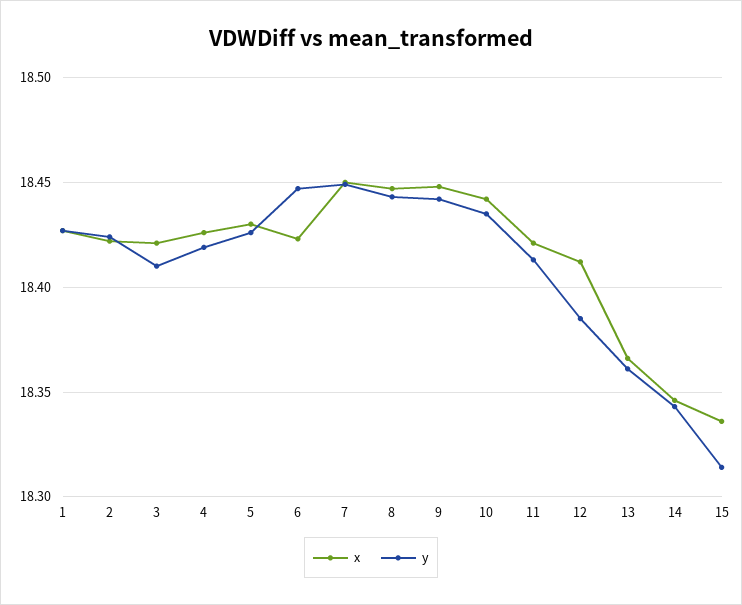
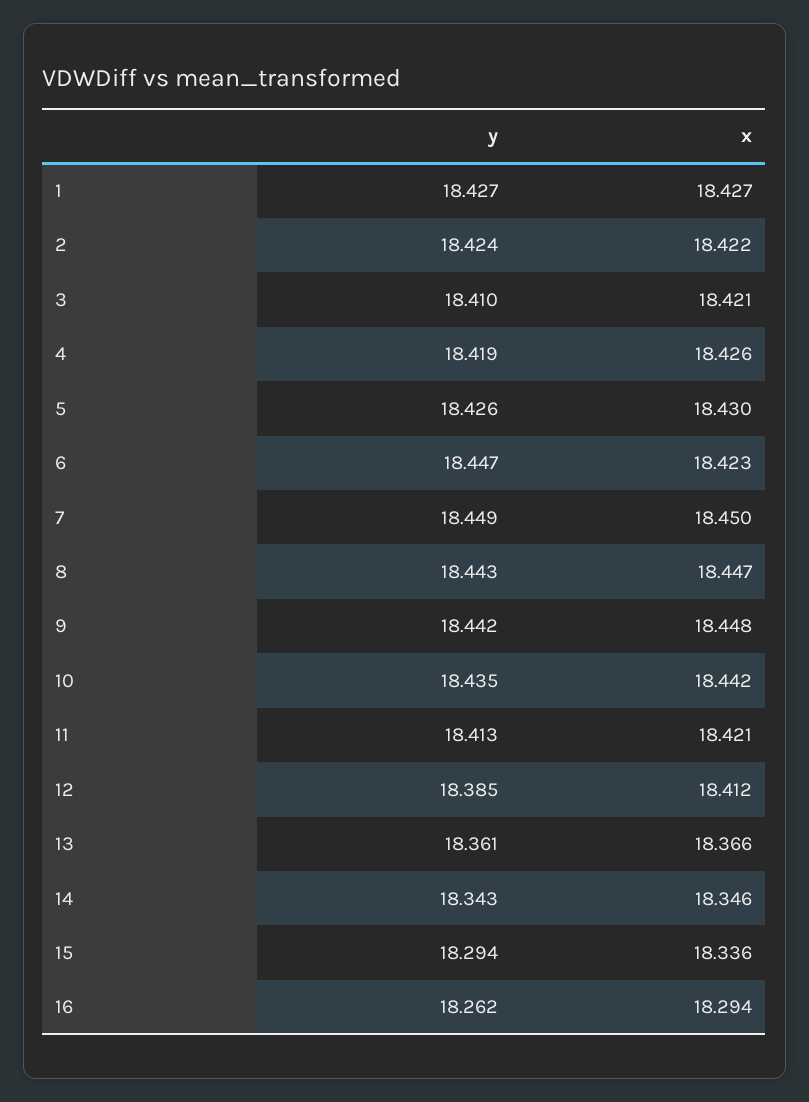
  {
    "x": {
      "1": 18.427,
      "2": 18.422,
      "3": 18.421,
      "4": 18.426,
      "5": 18.43,
      "6": 18.423,
      "7": 18.45,
      "8": 18.447,
      "9": 18.448,
      "10": 18.442,
      "11": 18.421,
      "12": 18.412,
      "13": 18.366,
      "14": 18.346,
-     "15": 18.336
+     "15": 18.336,
+     "16": 18.294
    },
    "y": {
      "1": 18.427,
      "2": 18.424,
      "3": 18.41,
      "4": 18.419,
      "5": 18.426,
      "6": 18.447,
      "7": 18.449,
      "8": 18.443,
      "9": 18.442,
      "10": 18.435,
      "11": 18.413,
      "12": 18.385,
      "13": 18.361,
      "14": 18.343,
-     "15": 18.315
+     "15": 18.294,
+     "16": 18.262
    }
  }

